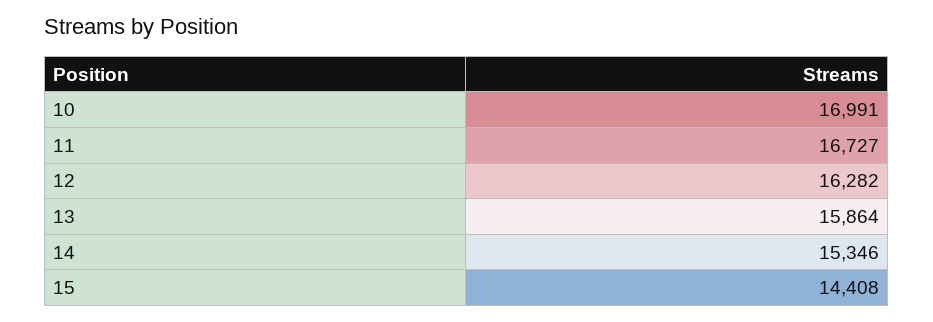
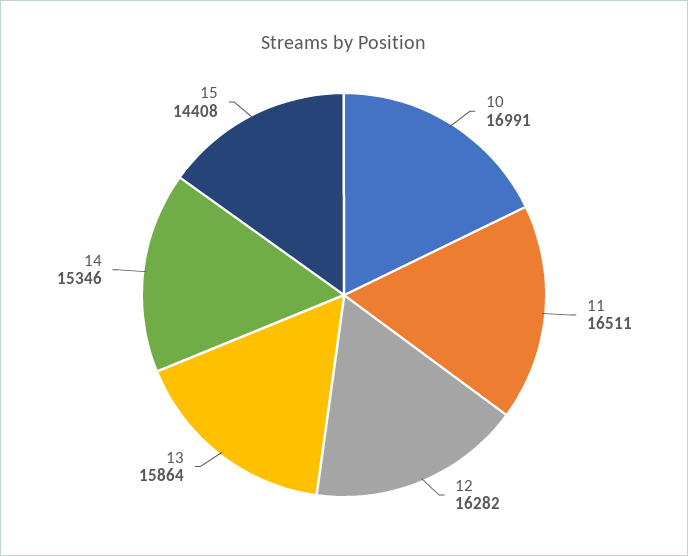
  {
    "10": 16991,
-   "11": 16727,
+   "11": 16511,
    "12": 16282,
    "13": 15864,
    "14": 15346,
    "15": 14408
  }

